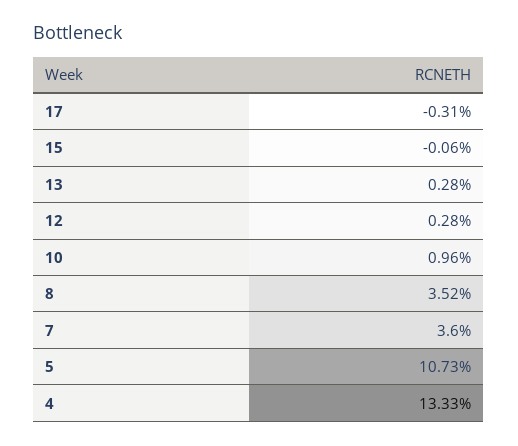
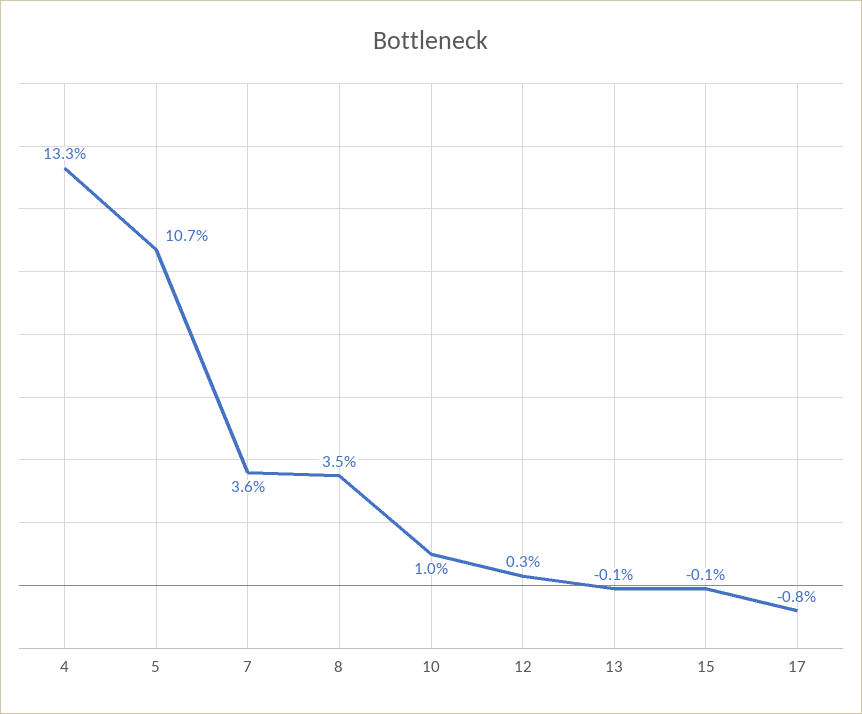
  {
-   "17": -0.31,
+   "17": -0.8,
    "15": -0.06,
-   "13": 0.28,
+   "13": -0.1,
    "12": 0.28,
    "10": 0.96,
    "8": 3.52,
    "7": 3.6,
    "5": 10.73,
    "4": 13.33
  }

